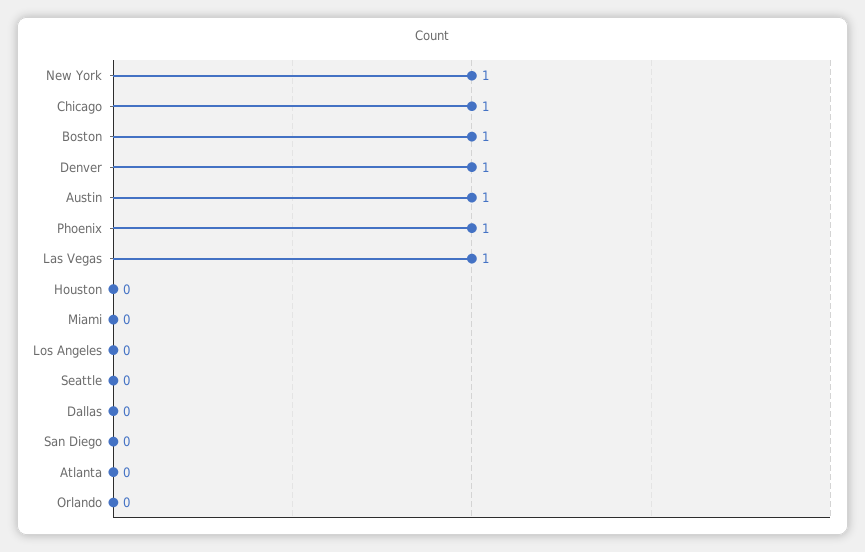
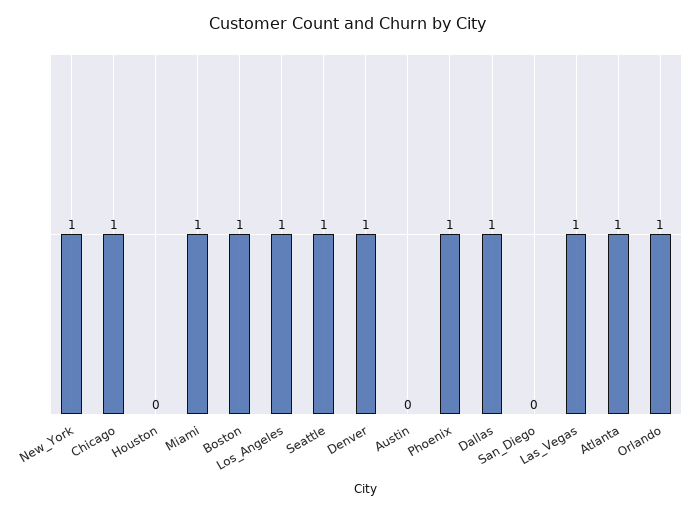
  {
    "New York": 1,
    "Chicago": 1,
    "Boston": 1,
    "Denver": 1,
-   "Austin": 1,
+   "Austin": 0,
    "Phoenix": 1,
    "Las Vegas": 1,
    "Houston": 0,
-   "Miami": 0,
+   "Miami": 1,
-   "Los Angeles": 0,
+   "Los Angeles": 1,
-   "Seattle": 0,
+   "Seattle": 1,
-   "Dallas": 0,
+   "Dallas": 1,
    "San Diego": 0,
-   "Atlanta": 0,
+   "Atlanta": 1,
-   "Orlando": 0
+   "Orlando": 1
  }

